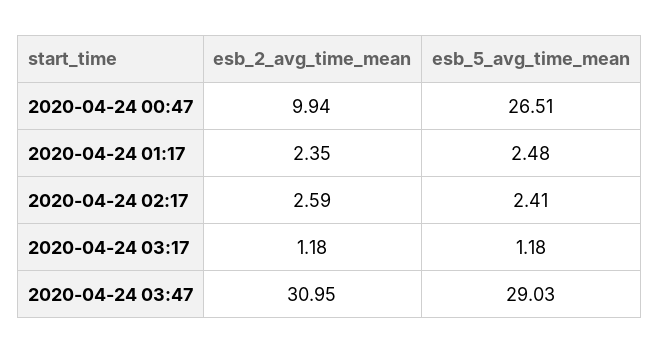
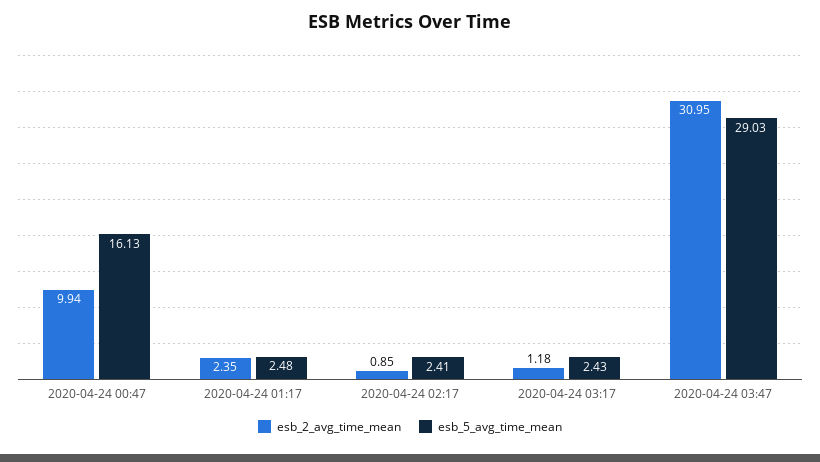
  {
    "esb_2_avg_time_mean": {
      "2020-04-24 00:47": 9.94,
      "2020-04-24 01:17": 2.35,
-     "2020-04-24 02:17": 2.59,
+     "2020-04-24 02:17": 0.85,
      "2020-04-24 03:17": 1.18,
      "2020-04-24 03:47": 30.95
    },
    "esb_5_avg_time_mean": {
-     "2020-04-24 00:47": 26.51,
+     "2020-04-24 00:47": 16.13,
      "2020-04-24 01:17": 2.48,
      "2020-04-24 02:17": 2.41,
-     "2020-04-24 03:17": 1.18,
+     "2020-04-24 03:17": 2.43,
      "2020-04-24 03:47": 29.03
    }
  }

